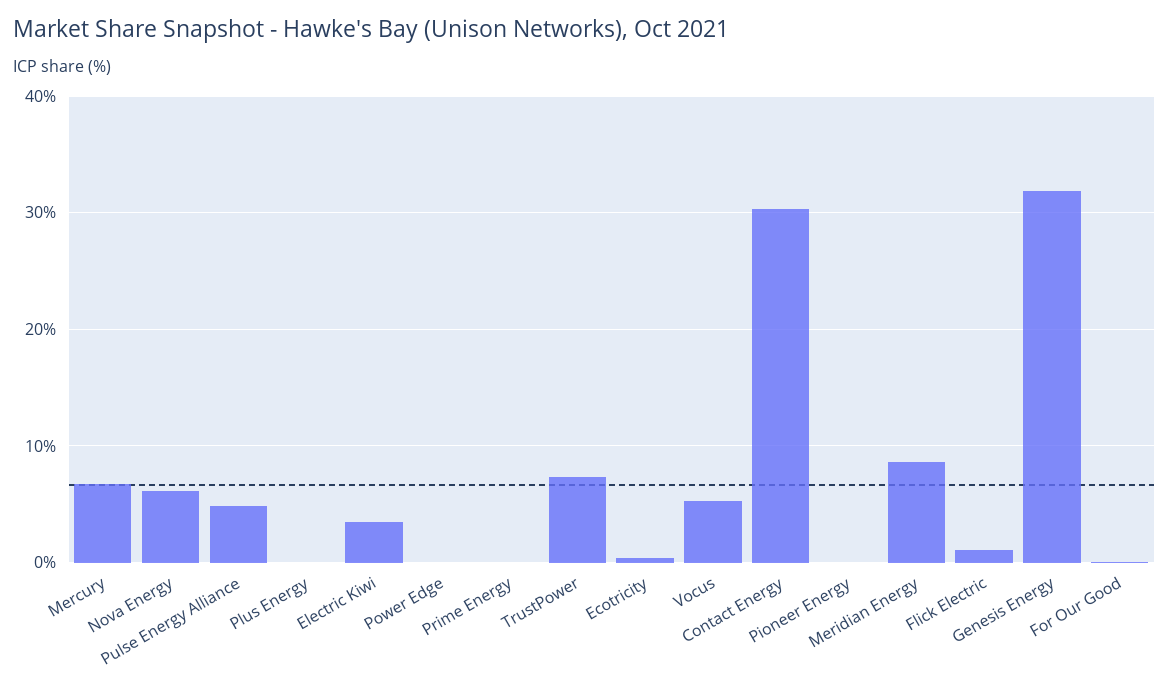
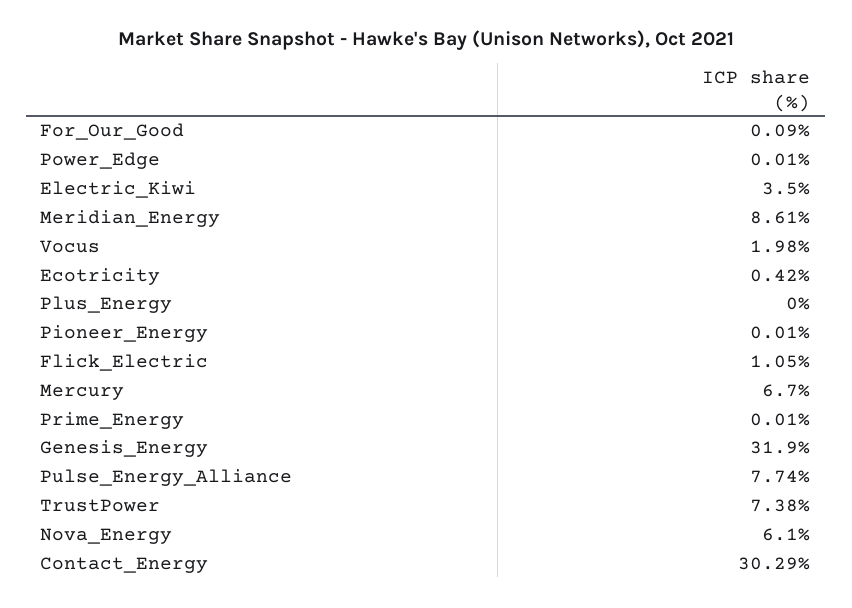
  {
    "Mercury": 6.7,
    "Nova Energy": 6.1,
-   "Pulse Energy Alliance": 5,
+   "Pulse Energy Alliance": 7.74,
    "Plus Energy": 0,
    "Electric Kiwi": 3.5,
    "Power Edge": 0.01,
    "Prime Energy": 0.01,
    "TrustPower": 7.38,
    "Ecotricity": 0.42,
-   "Vocus": 5,
+   "Vocus": 1.98,
    "Contact Energy": 30.29,
    "Pioneer Energy": 0.01,
    "Meridian Energy": 8.61,
    "Flick Electric": 1.05,
    "Genesis Energy": 31.9,
    "For Our Good": 0.09
  }

